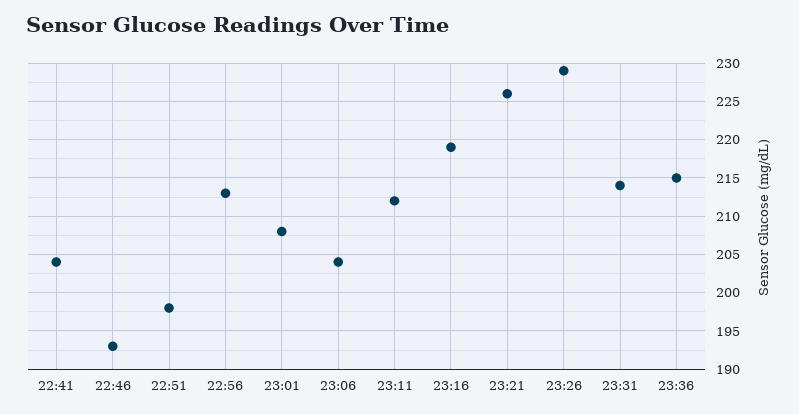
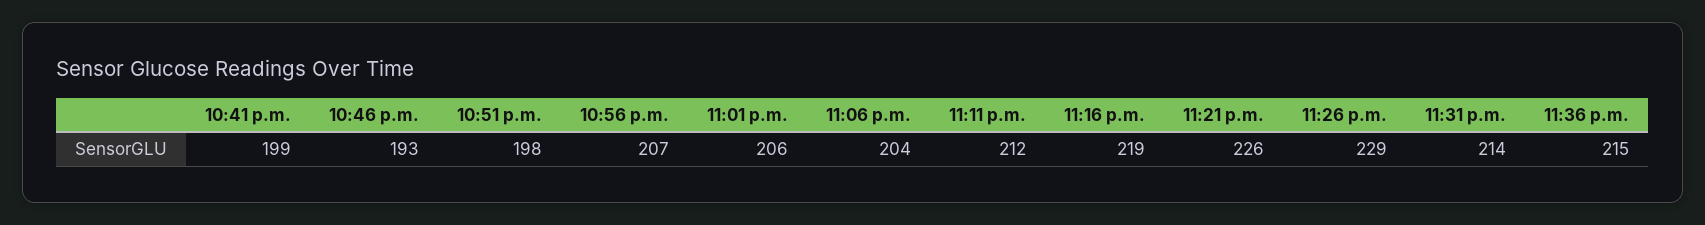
  {
-   "22:41": 204,
+   "22:41": 199,
    "22:46": 193,
    "22:51": 198,
-   "22:56": 213,
+   "22:56": 207,
-   "23:01": 208,
+   "23:01": 206,
    "23:06": 204,
    "23:11": 212,
    "23:16": 219,
    "23:21": 226,
    "23:26": 229,
    "23:31": 214,
    "23:36": 215
  }

